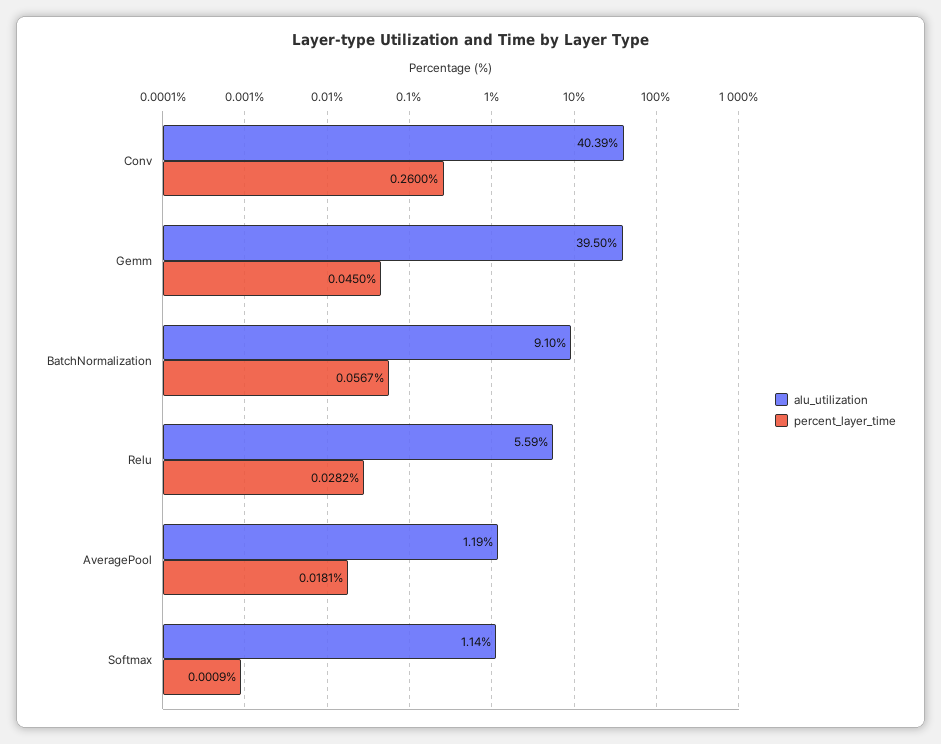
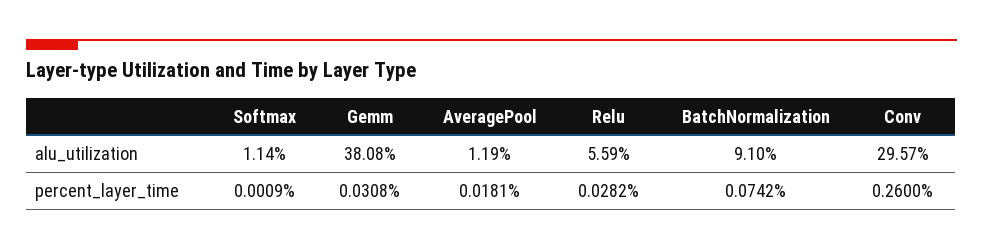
  {
    "alu_utilization": {
-     "Conv": 40.39,
+     "Conv": 29.57,
-     "Gemm": 39.5,
+     "Gemm": 38.08,
      "BatchNormalization": 9.1,
      "Relu": 5.59,
      "AveragePool": 1.19,
      "Softmax": 1.14
    },
    "percent_layer_time": {
      "Conv": 0.26,
-     "Gemm": 0.045,
+     "Gemm": 0.0308,
-     "BatchNormalization": 0.0567,
+     "BatchNormalization": 0.0742,
      "Relu": 0.0282,
      "AveragePool": 0.0181,
      "Softmax": 0.0009
    }
  }

